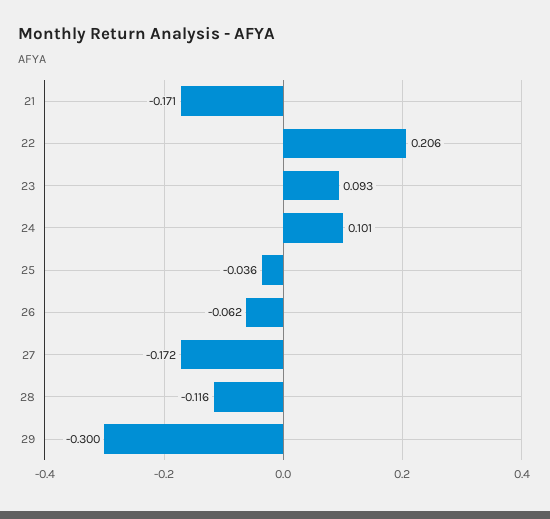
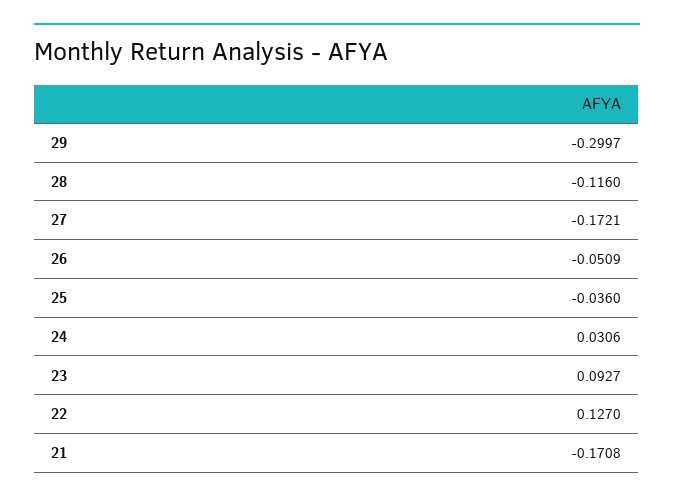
  {
    "21": -0.1708,
-   "22": 0.206,
+   "22": 0.127,
    "23": 0.0927,
-   "24": 0.101,
+   "24": 0.0306,
    "25": -0.036,
-   "26": -0.062,
+   "26": -0.0509,
    "27": -0.1721,
    "28": -0.116,
    "29": -0.2997
  }

